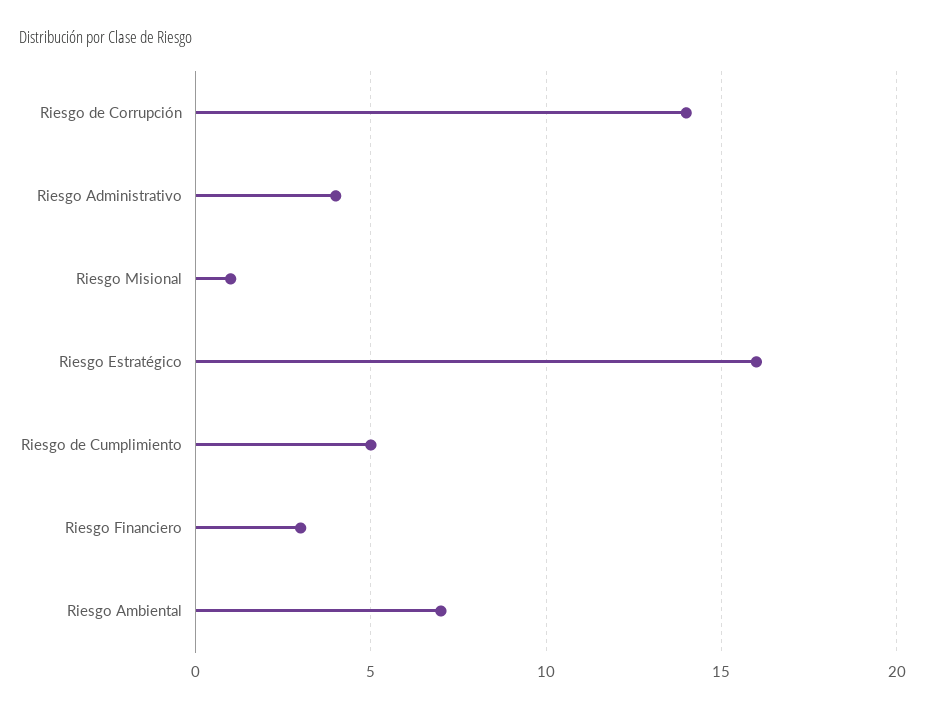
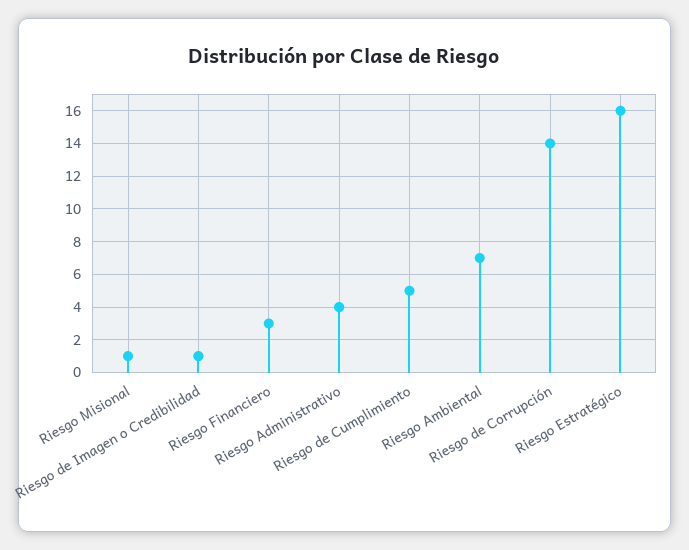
  {
    "Riesgo de Corrupción": 14,
    "Riesgo Administrativo": 4,
    "Riesgo Misional": 1,
    "Riesgo Estratégico": 16,
    "Riesgo de Cumplimiento": 5,
    "Riesgo Financiero": 3,
-   "Riesgo Ambiental": 7
+   "Riesgo Ambiental": 7,
+   "Riesgo de Imagen o Credibilidad": 1
  }

